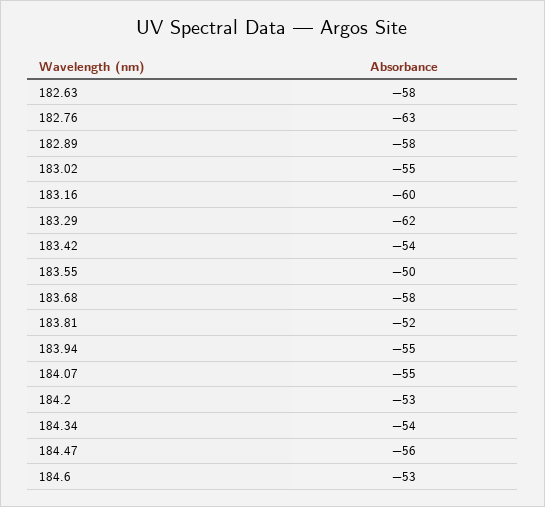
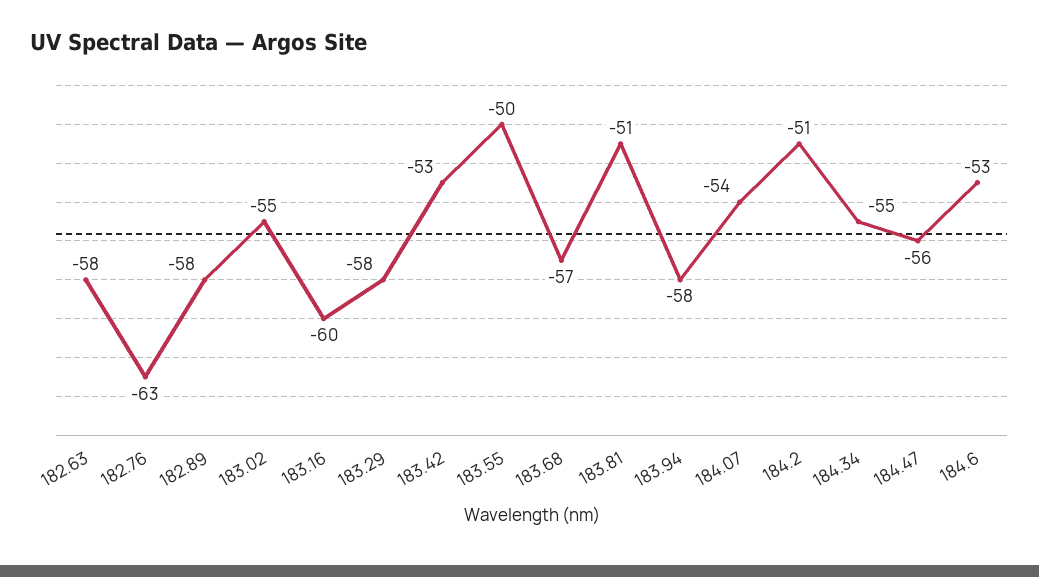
  {
    "182.63": -58,
    "182.76": -63,
    "182.89": -58,
    "183.02": -55,
    "183.16": -60,
-   "183.29": -62,
+   "183.29": -58,
-   "183.42": -54,
+   "183.42": -53,
    "183.55": -50,
-   "183.68": -58,
+   "183.68": -57,
-   "183.81": -52,
+   "183.81": -51,
-   "183.94": -55,
+   "183.94": -58,
-   "184.07": -55,
+   "184.07": -54,
-   "184.2": -53,
+   "184.2": -51,
-   "184.34": -54,
+   "184.34": -55,
    "184.47": -56,
    "184.6": -53
  }

